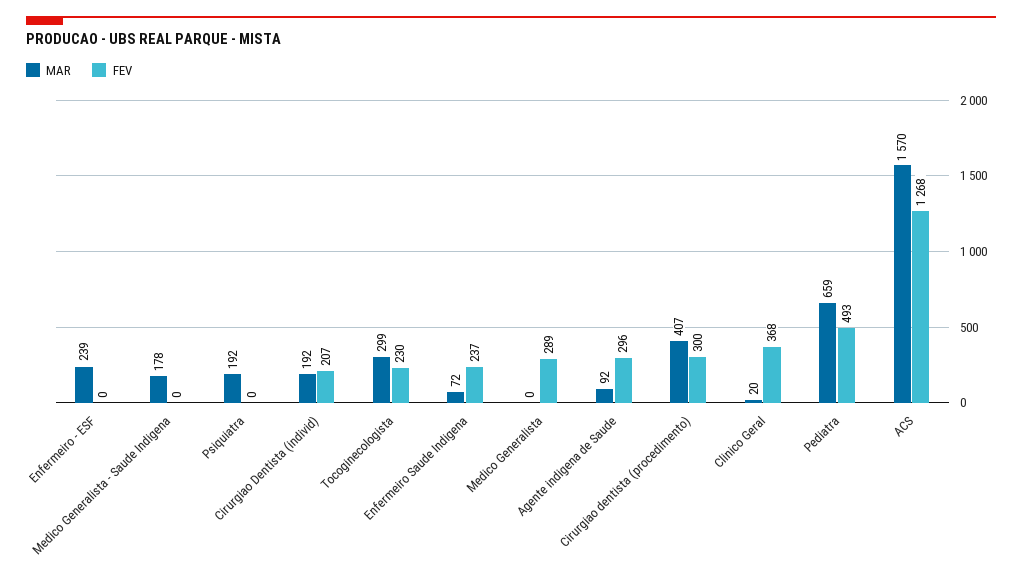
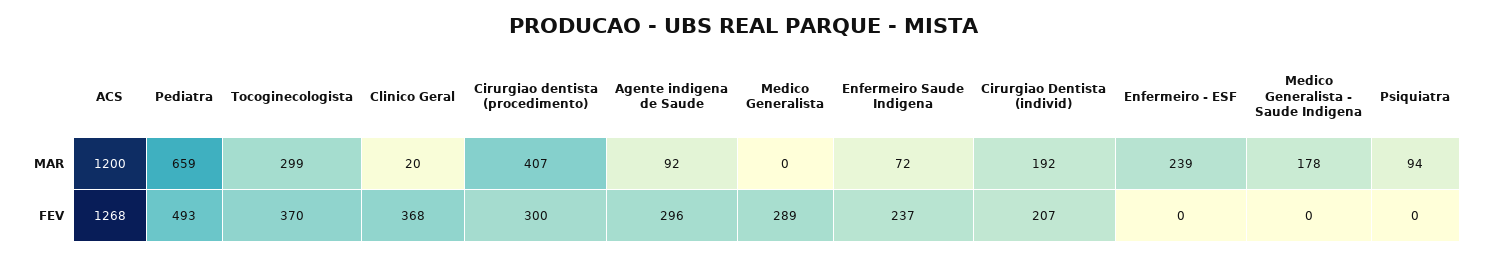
  {
    "MAR": {
      "Enfermeiro - ESF": 239,
      "Medico Generalista - Saude Indigena": 178,
-     "Psiquiatra": 192,
+     "Psiquiatra": 94,
      "Cirurgiao Dentista (individ)": 192,
      "Tocoginecologista": 299,
      "Enfermeiro Saude Indigena": 72,
      "Medico Generalista": 0,
      "Agente indigena de Saude": 92,
      "Cirurgiao dentista (procedimento)": 407,
      "Clinico Geral": 20,
      "Pediatra": 659,
-     "ACS": 1570
+     "ACS": 1200
    },
    "FEV": {
      "Enfermeiro - ESF": 0,
      "Medico Generalista - Saude Indigena": 0,
      "Psiquiatra": 0,
      "Cirurgiao Dentista (individ)": 207,
-     "Tocoginecologista": 230,
+     "Tocoginecologista": 370,
      "Enfermeiro Saude Indigena": 237,
      "Medico Generalista": 289,
      "Agente indigena de Saude": 296,
      "Cirurgiao dentista (procedimento)": 300,
      "Clinico Geral": 368,
      "Pediatra": 493,
      "ACS": 1268
    }
  }

